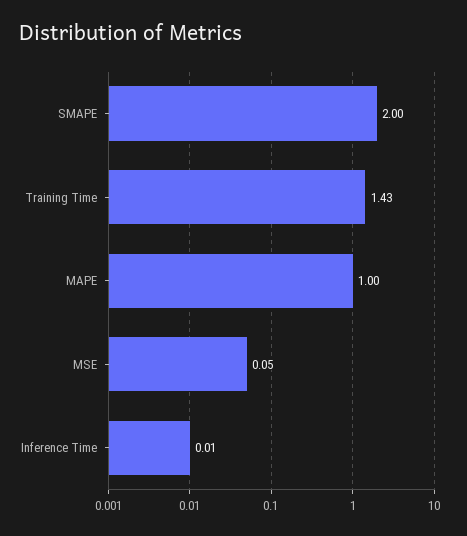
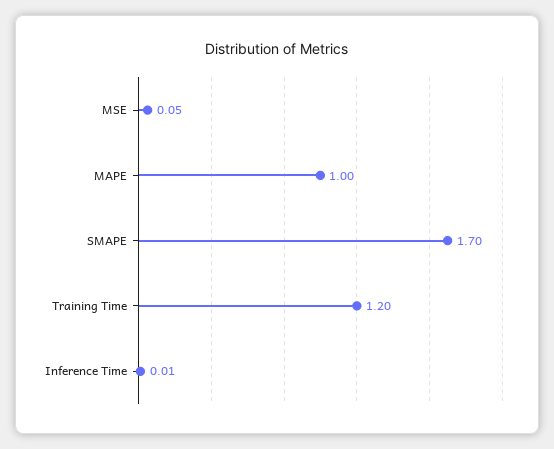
  {
-   "SMAPE": 2,
+   "SMAPE": 1.7,
-   "Training Time": 1.43,
+   "Training Time": 1.2,
    "MAPE": 1,
    "MSE": 0.05,
    "Inference Time": 0.01
  }

